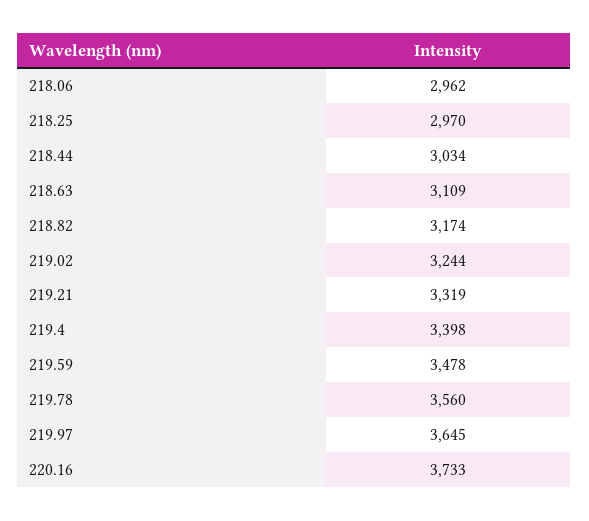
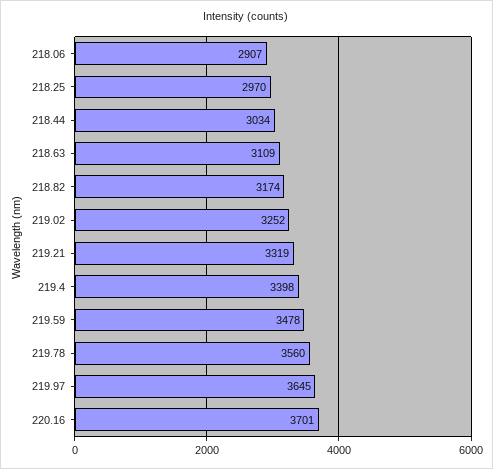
  {
-   "218.06": 2962,
+   "218.06": 2907,
    "218.25": 2970,
    "218.44": 3034,
    "218.63": 3109,
    "218.82": 3174,
-   "219.02": 3244,
+   "219.02": 3252,
    "219.21": 3319,
    "219.4": 3398,
    "219.59": 3478,
    "219.78": 3560,
    "219.97": 3645,
-   "220.16": 3733
+   "220.16": 3701
  }

